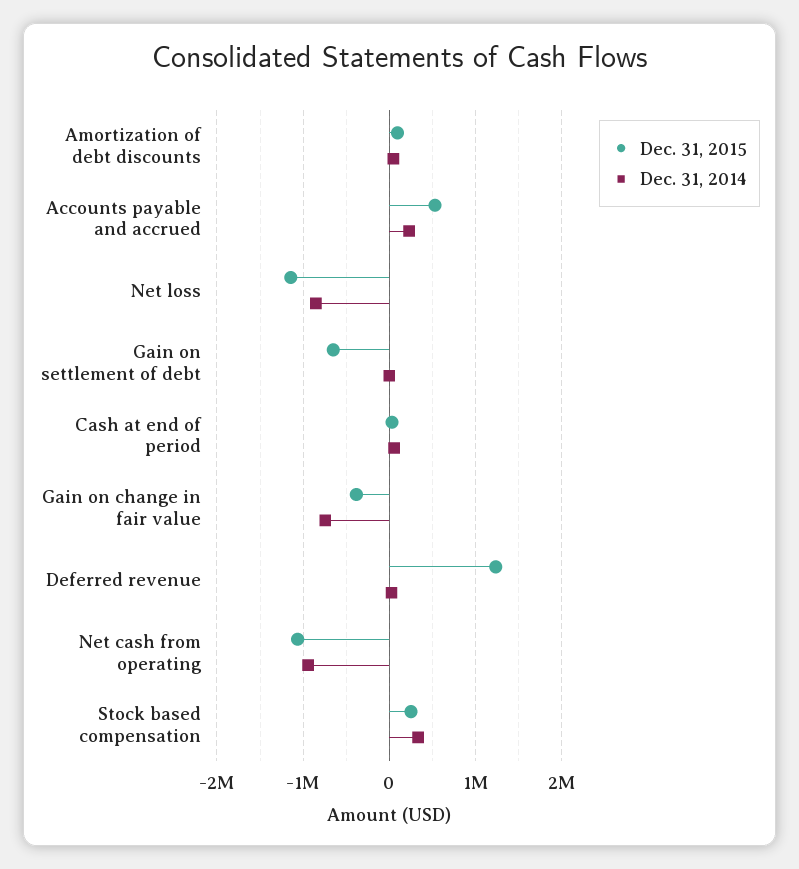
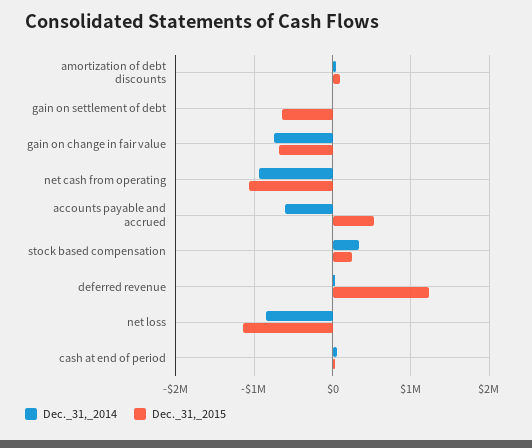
  {
    "Dec. 31, 2015": {
      "Amortization of debt discounts": 100000,
      "Accounts payable and accrued": 500000,
      "Net loss": -1100000,
      "Gain on settlement of debt": -700000,
      "Cash at end of period": 0,
-     "Gain on change in fair value": -400000,
+     "Gain on change in fair value": -700000,
      "Deferred revenue": 1200000,
      "Net cash from operating": -1100000,
      "Stock based compensation": 300000
    },
    "Dec. 31, 2014": {
      "Amortization of debt discounts": 0,
-     "Accounts payable and accrued": 200000,
+     "Accounts payable and accrued": -600000,
      "Net loss": -900000,
      "Gain on settlement of debt": 0,
      "Cash at end of period": 100000,
      "Gain on change in fair value": -700000,
      "Deferred revenue": 0,
      "Net cash from operating": -900000,
      "Stock based compensation": 300000
    }
  }

